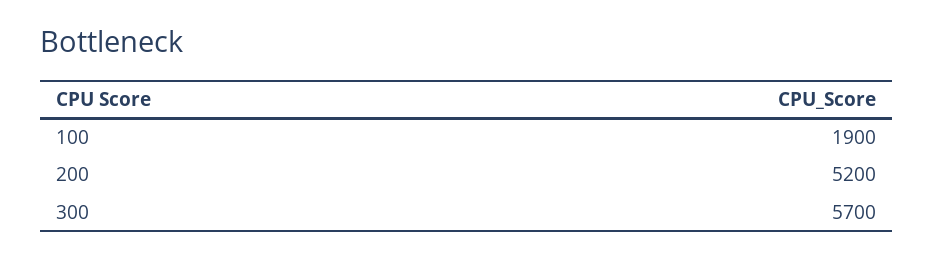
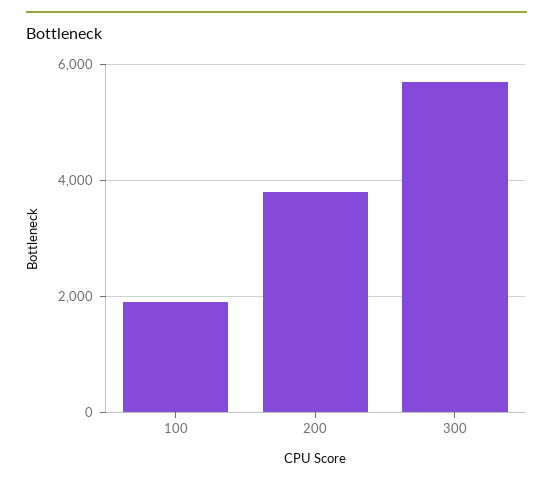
  {
    "100": 1900,
-   "200": 5200,
+   "200": 3800,
    "300": 5700
  }

